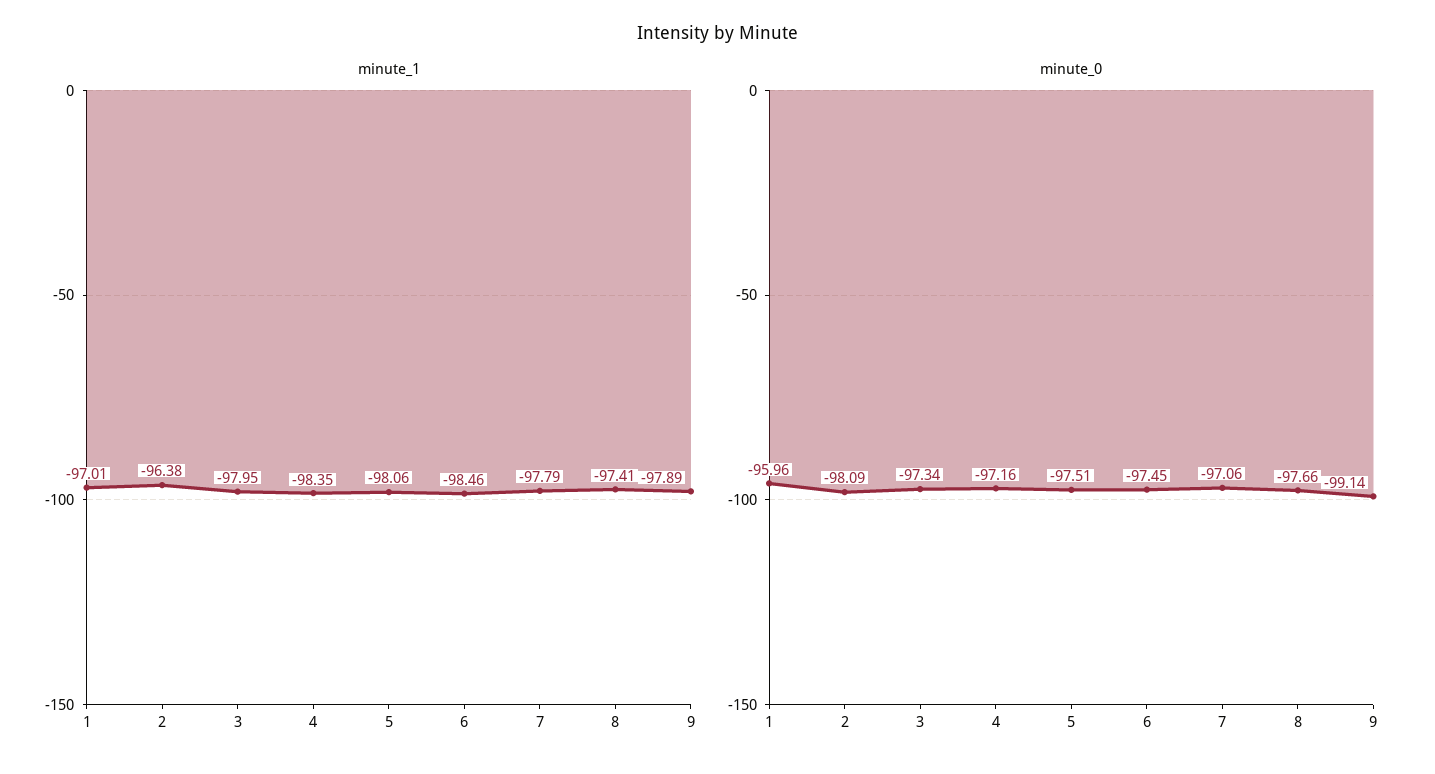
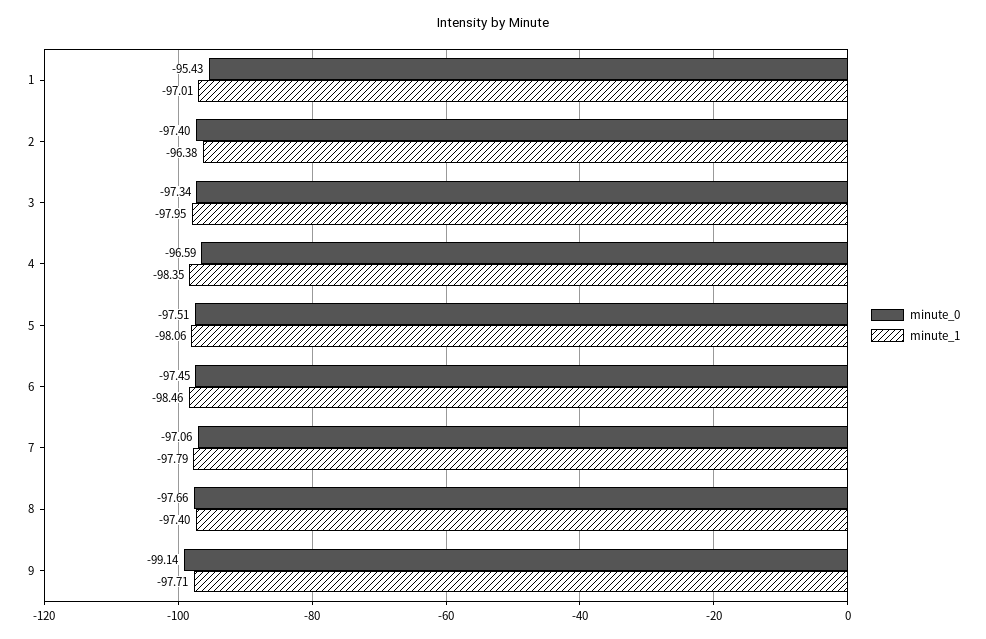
  {
    "minute_1": {
      "1": -97.01,
      "2": -96.38,
      "3": -97.95,
      "4": -98.35,
      "5": -98.06,
      "6": -98.46,
      "7": -97.79,
-     "8": -97.41,
+     "8": -97.4,
-     "9": -97.89
+     "9": -97.71
    },
    "minute_0": {
-     "1": -95.96,
+     "1": -95.43,
-     "2": -98.09,
+     "2": -97.4,
      "3": -97.34,
-     "4": -97.16,
+     "4": -96.59,
      "5": -97.51,
      "6": -97.45,
      "7": -97.06,
      "8": -97.66,
      "9": -99.14
    }
  }

